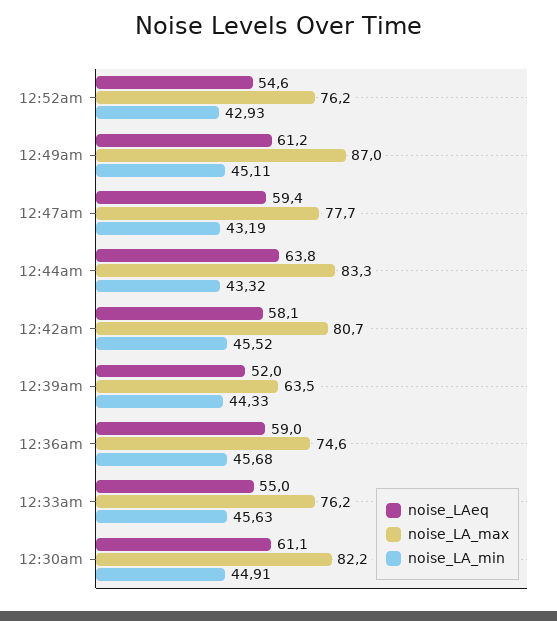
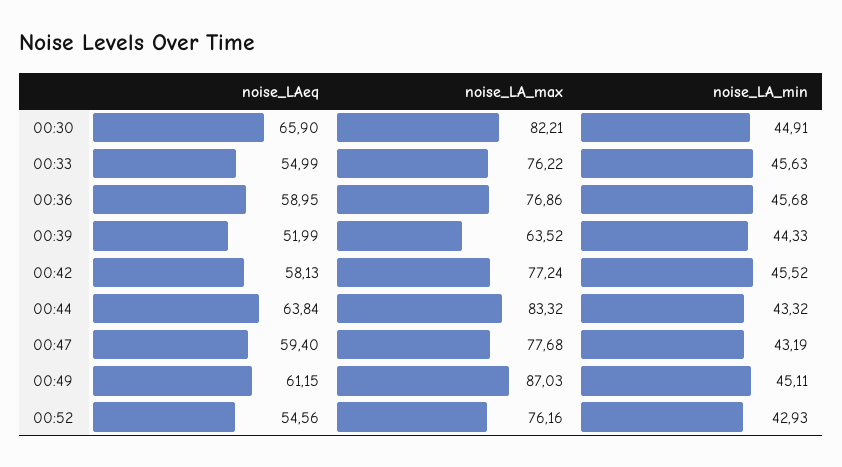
  {
    "noise_LAeq": {
      "12:52am": 54.56,
      "12:49am": 61.15,
      "12:47am": 59.4,
      "12:44am": 63.84,
      "12:42am": 58.13,
      "12:39am": 51.99,
      "12:36am": 58.95,
      "12:33am": 54.99,
-     "12:30am": 61.1
+     "12:30am": 65.9
    },
    "noise_LA_max": {
      "12:52am": 76.16,
      "12:49am": 87.03,
      "12:47am": 77.68,
      "12:44am": 83.32,
-     "12:42am": 80.7,
+     "12:42am": 77.24,
      "12:39am": 63.52,
-     "12:36am": 74.6,
+     "12:36am": 76.86,
      "12:33am": 76.22,
      "12:30am": 82.21
    },
    "noise_LA_min": {
      "12:52am": 42.93,
      "12:49am": 45.11,
      "12:47am": 43.19,
      "12:44am": 43.32,
      "12:42am": 45.52,
      "12:39am": 44.33,
      "12:36am": 45.68,
      "12:33am": 45.63,
      "12:30am": 44.91
    }
  }

